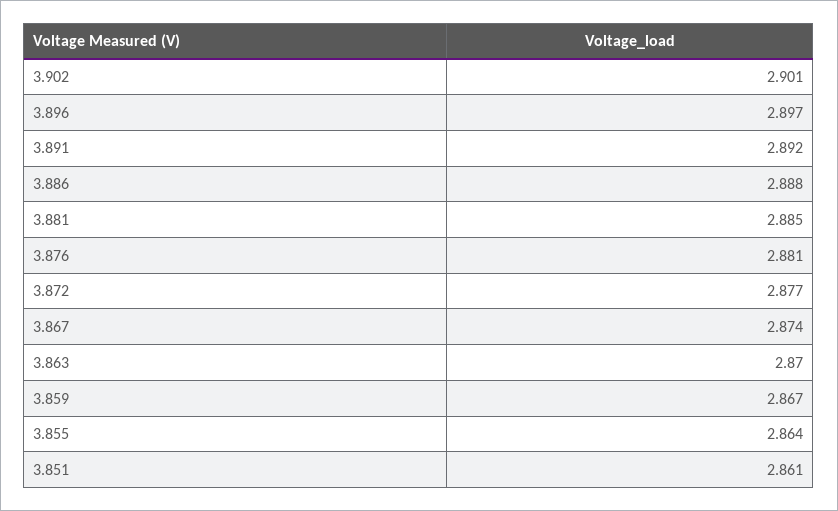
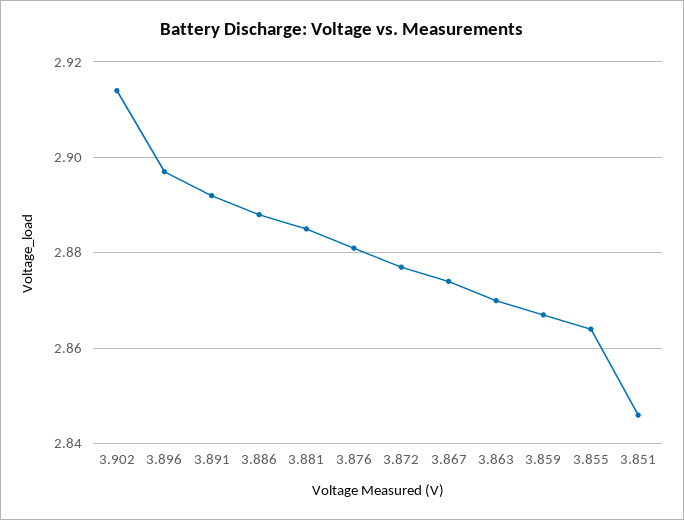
  {
-   "3.902": 2.901,
+   "3.902": 2.915,
    "3.896": 2.897,
    "3.891": 2.892,
    "3.886": 2.888,
    "3.881": 2.885,
    "3.876": 2.881,
    "3.872": 2.877,
    "3.867": 2.874,
    "3.863": 2.87,
    "3.859": 2.867,
    "3.855": 2.864,
-   "3.851": 2.861
+   "3.851": 2.845
  }

